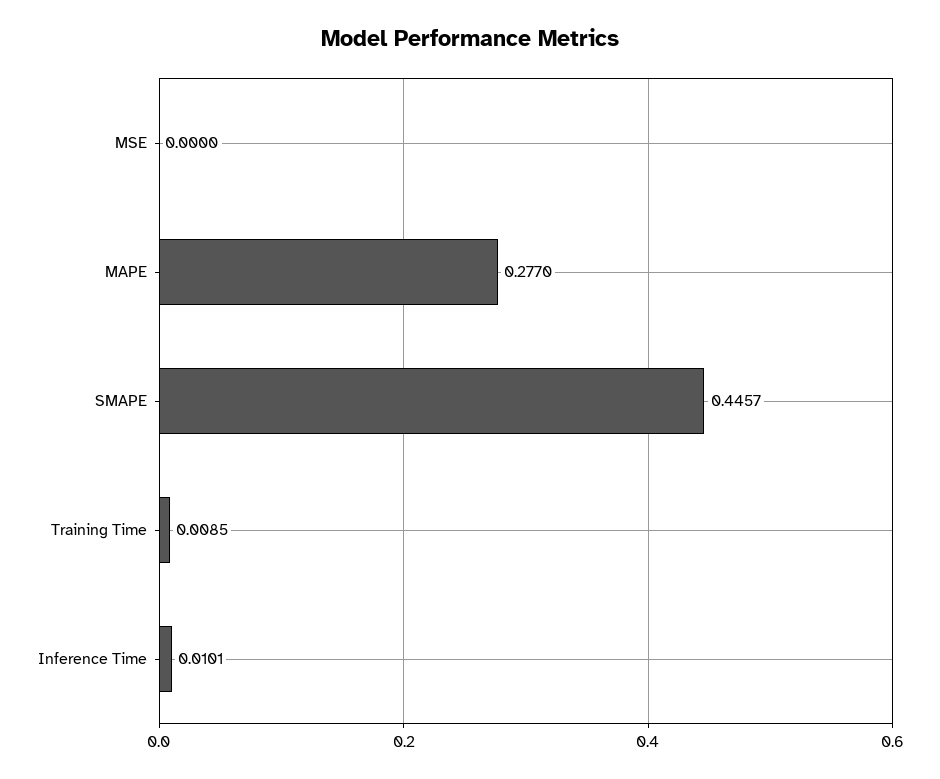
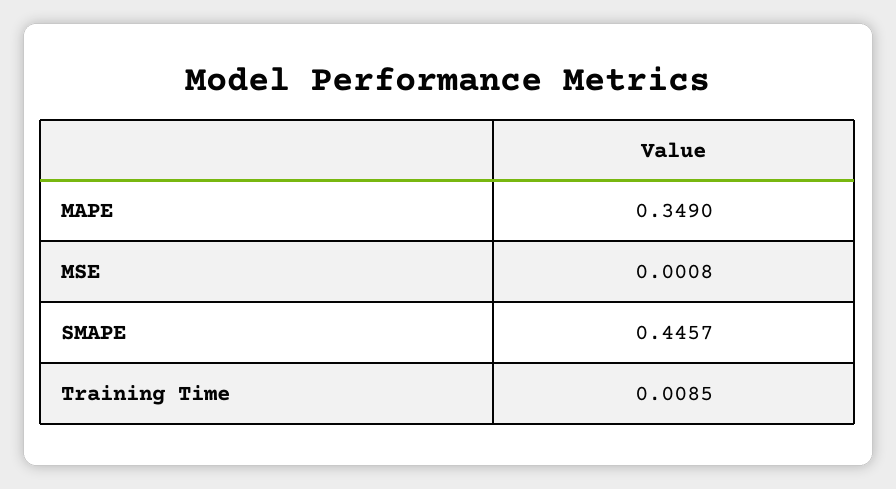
  {
-   "MSE": 0,
+   "MSE": 0.0008,
-   "MAPE": 0.277,
+   "MAPE": 0.349,
    "SMAPE": 0.4457,
-   "Training Time": 0.0085,
+   "Training Time": 0.0085
-   "Inference Time": 0.0101
  }

